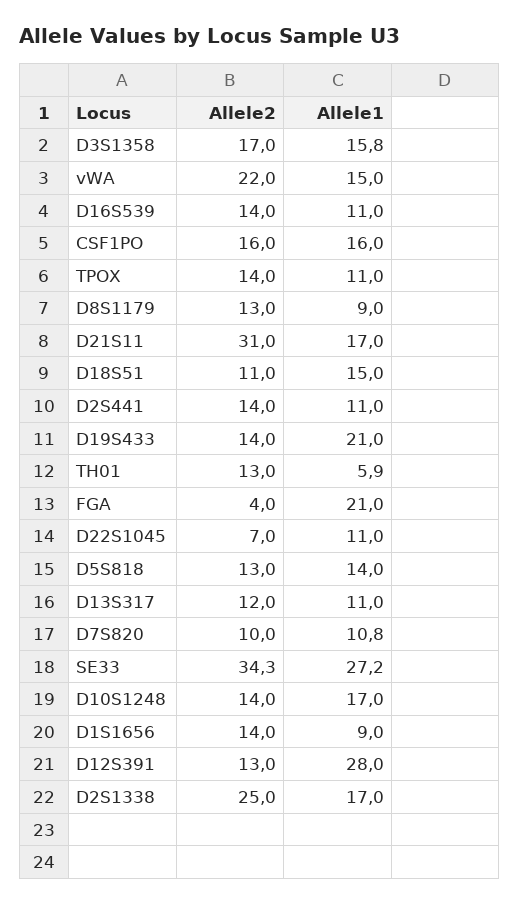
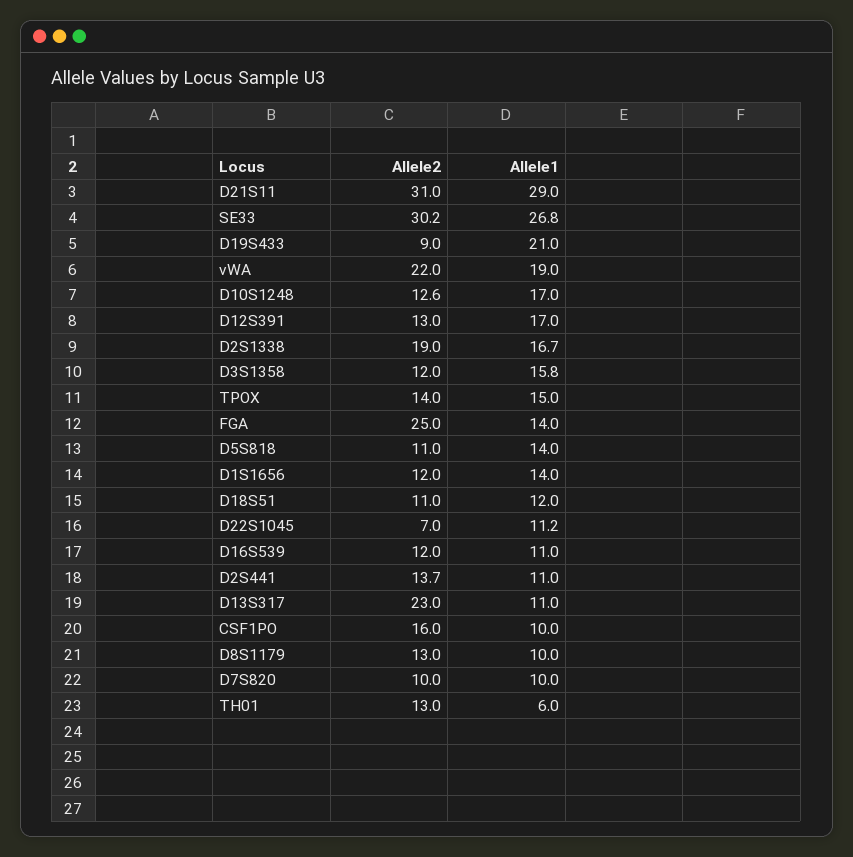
  {
    "Allele2": {
-     "D3S1358": 17,
+     "D3S1358": 12,
      "vWA": 22,
-     "D16S539": 14,
+     "D16S539": 12,
      "CSF1PO": 16,
      "TPOX": 14,
      "D8S1179": 13,
      "D21S11": 31,
      "D18S51": 11,
-     "D2S441": 14,
+     "D2S441": 13.7,
-     "D19S433": 14,
+     "D19S433": 9,
      "TH01": 13,
-     "FGA": 4,
+     "FGA": 25,
      "D22S1045": 7,
-     "D5S818": 13,
+     "D5S818": 11,
-     "D13S317": 12,
+     "D13S317": 23,
      "D7S820": 10,
-     "SE33": 34.3,
+     "SE33": 30.2,
-     "D10S1248": 14,
+     "D10S1248": 12.6,
-     "D1S1656": 14,
+     "D1S1656": 12,
      "D12S391": 13,
-     "D2S1338": 25
+     "D2S1338": 19
    },
    "Allele1": {
      "D3S1358": 15.8,
-     "vWA": 15,
+     "vWA": 19,
      "D16S539": 11,
-     "CSF1PO": 16,
+     "CSF1PO": 10,
-     "TPOX": 11,
+     "TPOX": 15,
-     "D8S1179": 9,
+     "D8S1179": 10,
-     "D21S11": 17,
+     "D21S11": 29,
-     "D18S51": 15,
+     "D18S51": 12,
      "D2S441": 11,
      "D19S433": 21,
-     "TH01": 5.9,
+     "TH01": 6,
-     "FGA": 21,
+     "FGA": 14,
-     "D22S1045": 11,
+     "D22S1045": 11.2,
      "D5S818": 14,
      "D13S317": 11,
-     "D7S820": 10.8,
+     "D7S820": 10,
-     "SE33": 27.2,
+     "SE33": 26.8,
      "D10S1248": 17,
-     "D1S1656": 9,
+     "D1S1656": 14,
-     "D12S391": 28,
+     "D12S391": 17,
-     "D2S1338": 17
+     "D2S1338": 16.7
    }
  }

